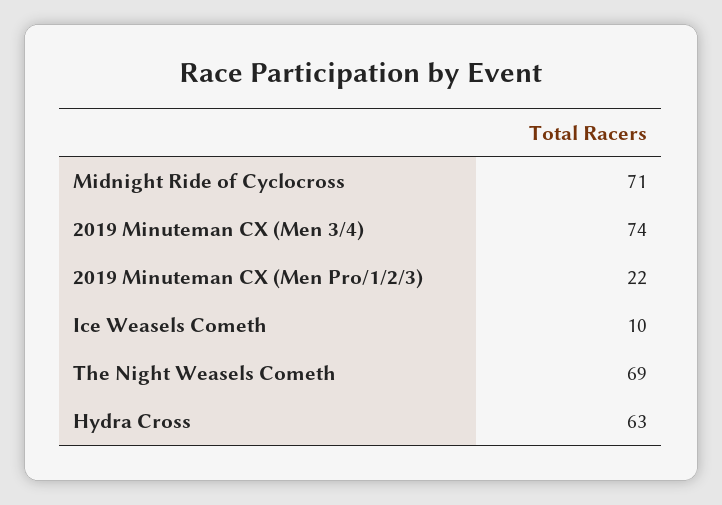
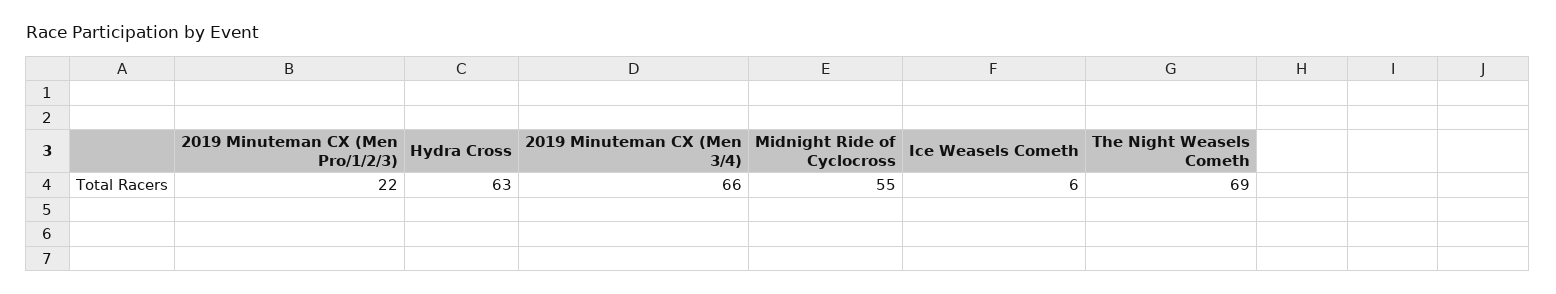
  {
-   "Midnight Ride of Cyclocross": 71,
+   "Midnight Ride of Cyclocross": 55,
-   "2019 Minuteman CX (Men 3/4)": 74,
+   "2019 Minuteman CX (Men 3/4)": 66,
    "2019 Minuteman CX (Men Pro/1/2/3)": 22,
-   "Ice Weasels Cometh": 10,
+   "Ice Weasels Cometh": 6,
    "The Night Weasels Cometh": 69,
    "Hydra Cross": 63
  }

